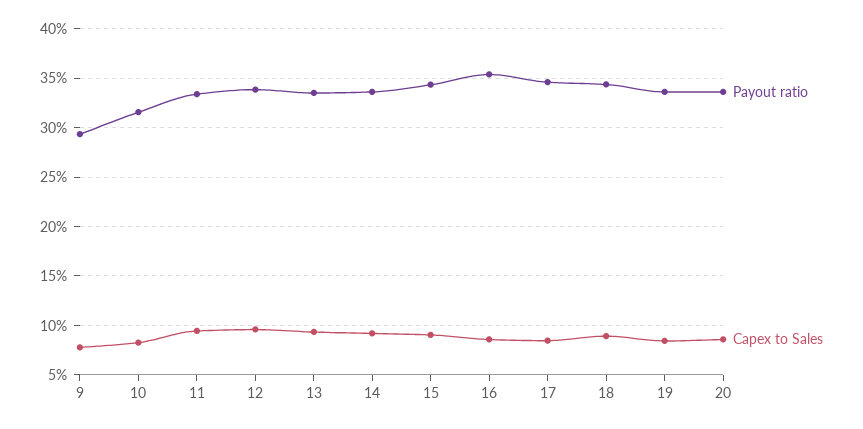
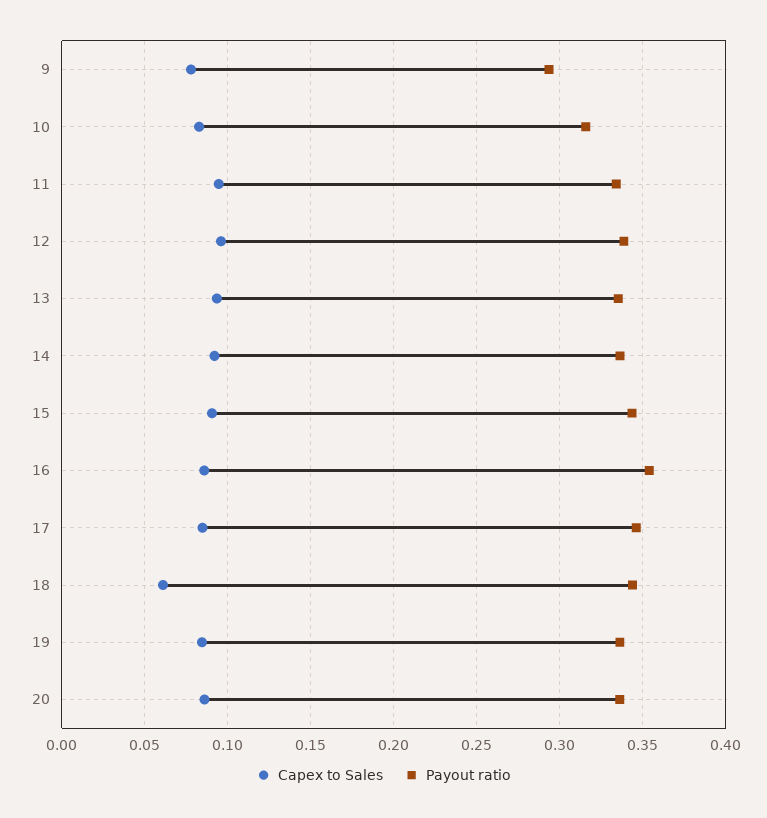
  {
    "Payout ratio": {
      "9": 0.295,
      "10": 0.315,
      "11": 0.335,
      "12": 0.34,
      "13": 0.335,
      "14": 0.335,
      "15": 0.345,
      "16": 0.355,
      "17": 0.345,
      "18": 0.345,
      "19": 0.335,
      "20": 0.335
    },
    "Capex to Sales": {
      "9": 0.08,
      "10": 0.085,
      "11": 0.095,
      "12": 0.095,
      "13": 0.095,
      "14": 0.09,
      "15": 0.09,
      "16": 0.085,
      "17": 0.085,
-     "18": 0.09,
+     "18": 0.06,
      "19": 0.085,
      "20": 0.085
    }
  }

